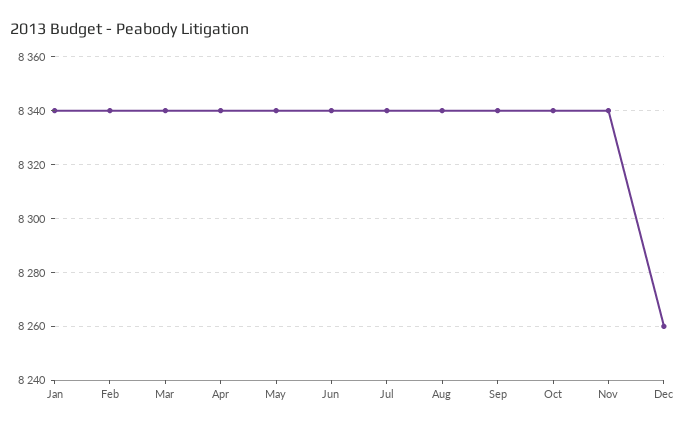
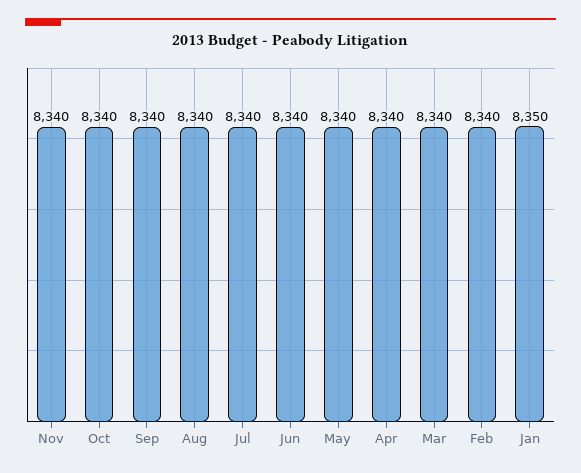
  {
-   "Jan": 8340,
+   "Jan": 8350,
    "Feb": 8340,
    "Mar": 8340,
    "Apr": 8340,
    "May": 8340,
    "Jun": 8340,
    "Jul": 8340,
    "Aug": 8340,
    "Sep": 8340,
    "Oct": 8340,
-   "Nov": 8340,
+   "Nov": 8340
-   "Dec": 8260
  }

